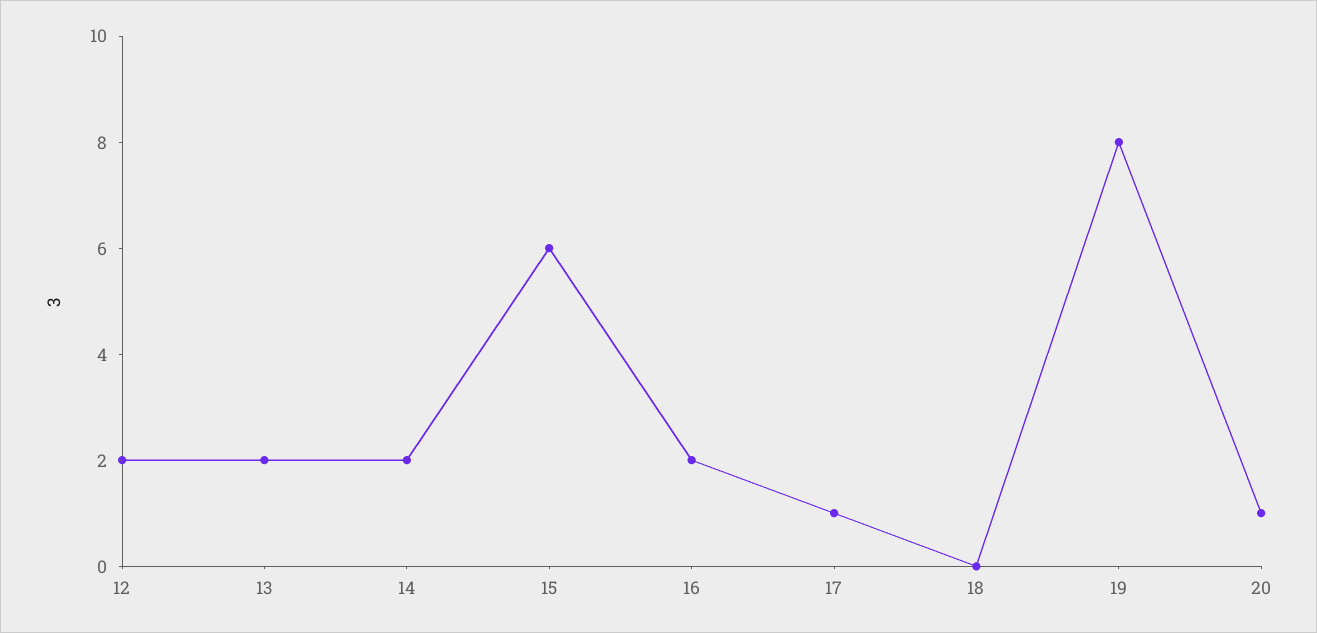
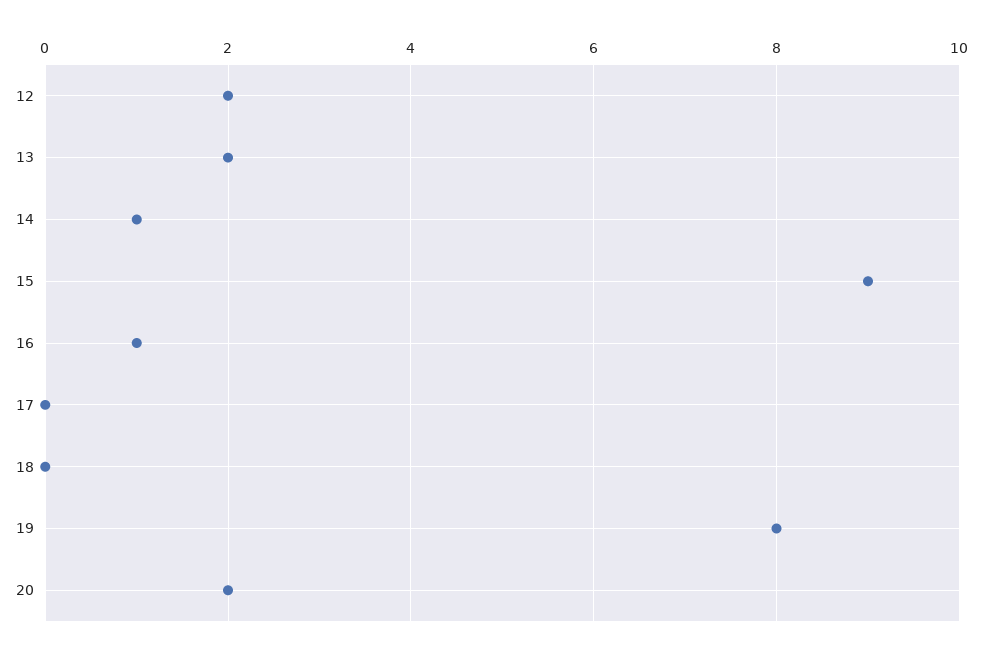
  {
    "12": 2,
    "13": 2,
-   "14": 2,
+   "14": 1,
-   "15": 6,
+   "15": 9,
-   "16": 2,
+   "16": 1,
-   "17": 1,
+   "17": 0,
    "18": 0,
    "19": 8,
-   "20": 1
+   "20": 2
  }

